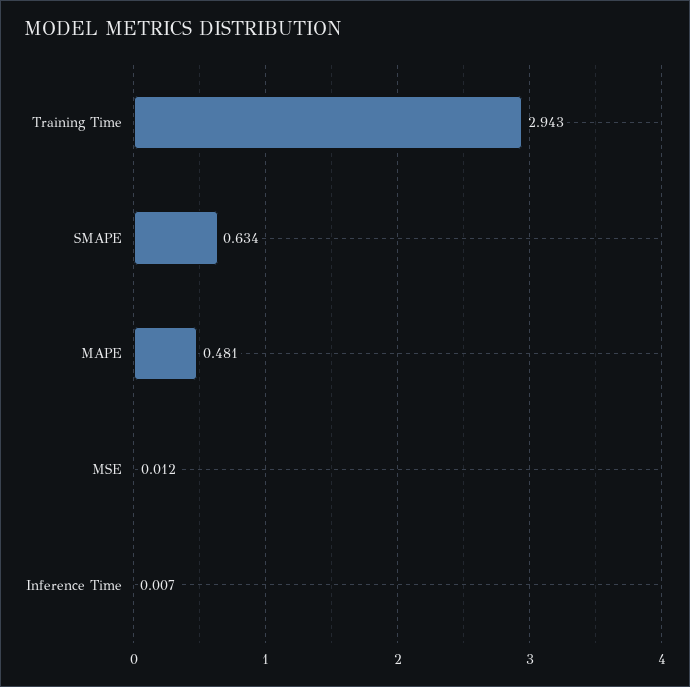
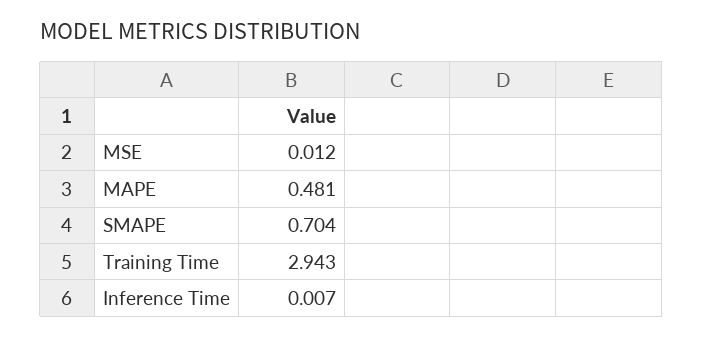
  {
    "Training Time": 2.943,
-   "SMAPE": 0.634,
+   "SMAPE": 0.704,
    "MAPE": 0.481,
    "MSE": 0.012,
    "Inference Time": 0.007
  }

